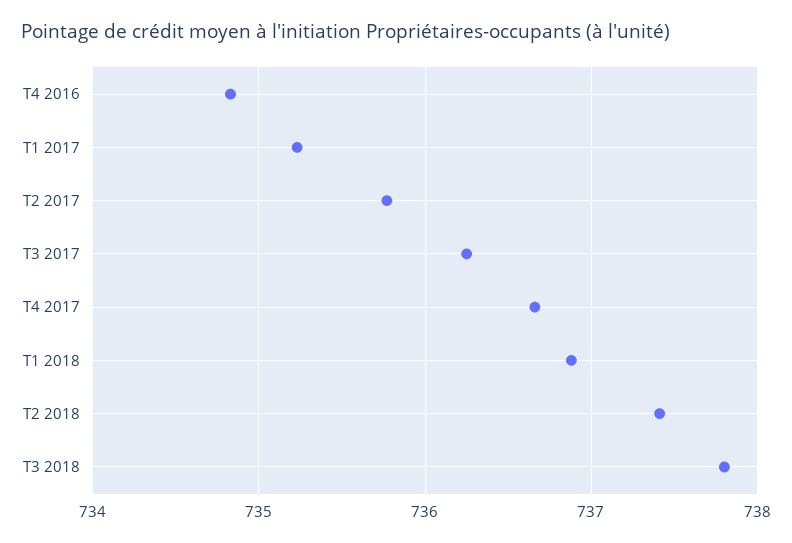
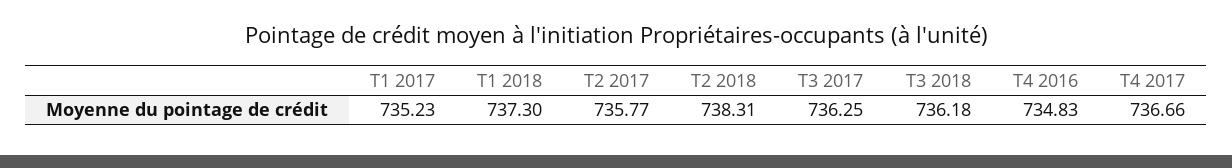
  {
    "T4 2016": 734.83,
    "T1 2017": 735.23,
    "T2 2017": 735.77,
    "T3 2017": 736.25,
    "T4 2017": 736.66,
-   "T1 2018": 736.9,
+   "T1 2018": 737.3,
-   "T2 2018": 737.4,
+   "T2 2018": 738.31,
-   "T3 2018": 737.8
+   "T3 2018": 736.18
  }

